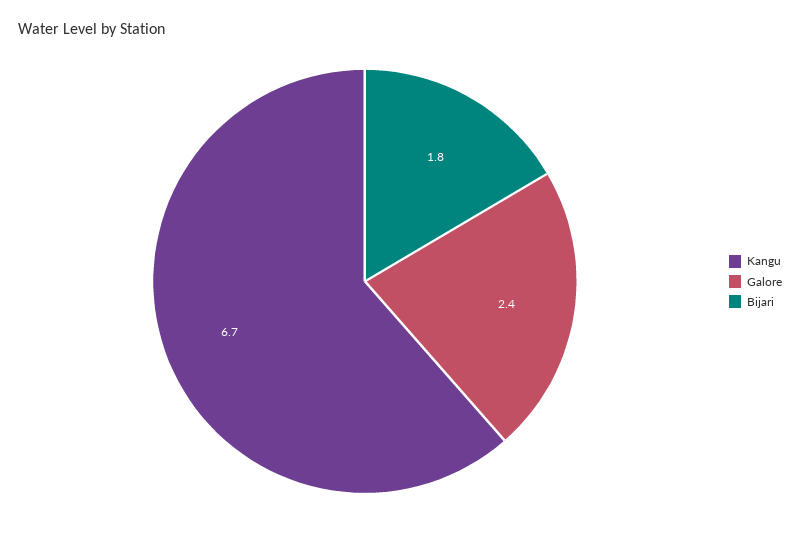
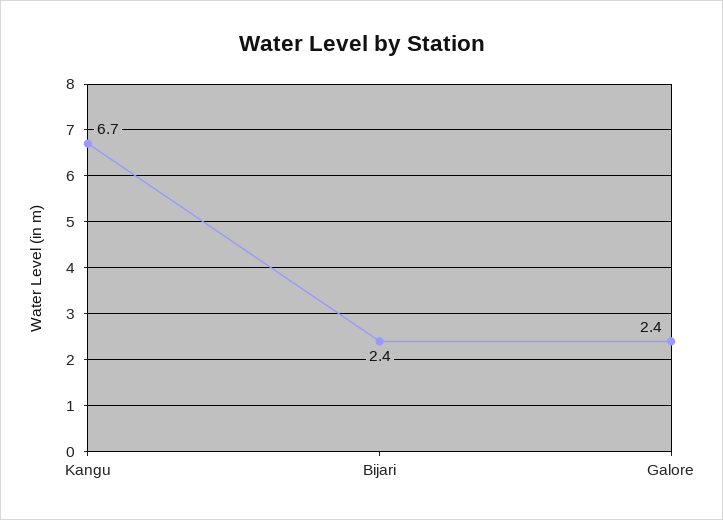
  {
    "Kangu": 6.7,
    "Galore": 2.4,
-   "Bijari": 1.8
+   "Bijari": 2.4
  }

